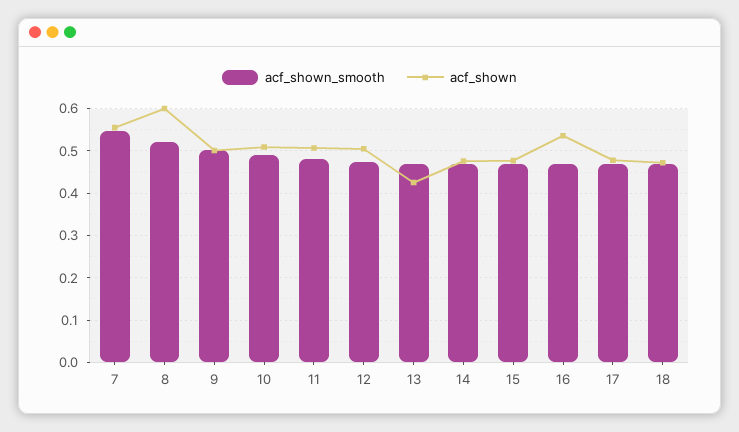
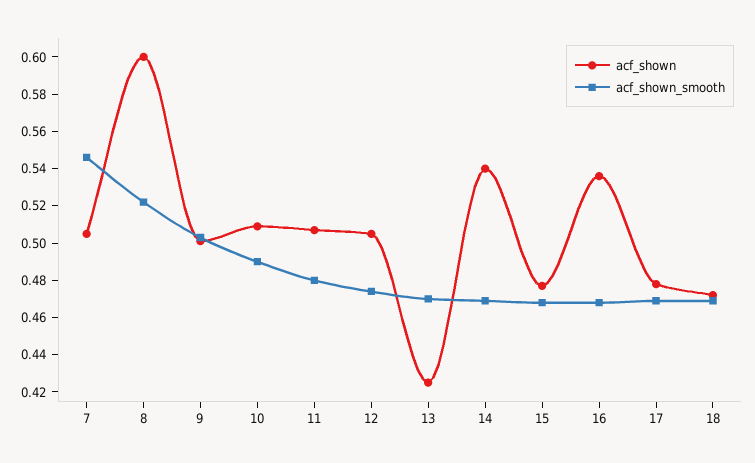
  {
    "acf_shown_smooth": {
      "7": 0.545,
      "8": 0.52,
      "9": 0.505,
      "10": 0.49,
      "11": 0.48,
      "12": 0.475,
      "13": 0.47,
      "14": 0.47,
      "15": 0.47,
      "16": 0.47,
      "17": 0.47,
      "18": 0.47
    },
    "acf_shown": {
-     "7": 0.56,
+     "7": 0.505,
      "8": 0.6,
      "9": 0.5,
      "10": 0.51,
      "11": 0.505,
      "12": 0.505,
      "13": 0.425,
-     "14": 0.48,
+     "14": 0.54,
      "15": 0.475,
      "16": 0.535,
      "17": 0.48,
      "18": 0.47
    }
  }

